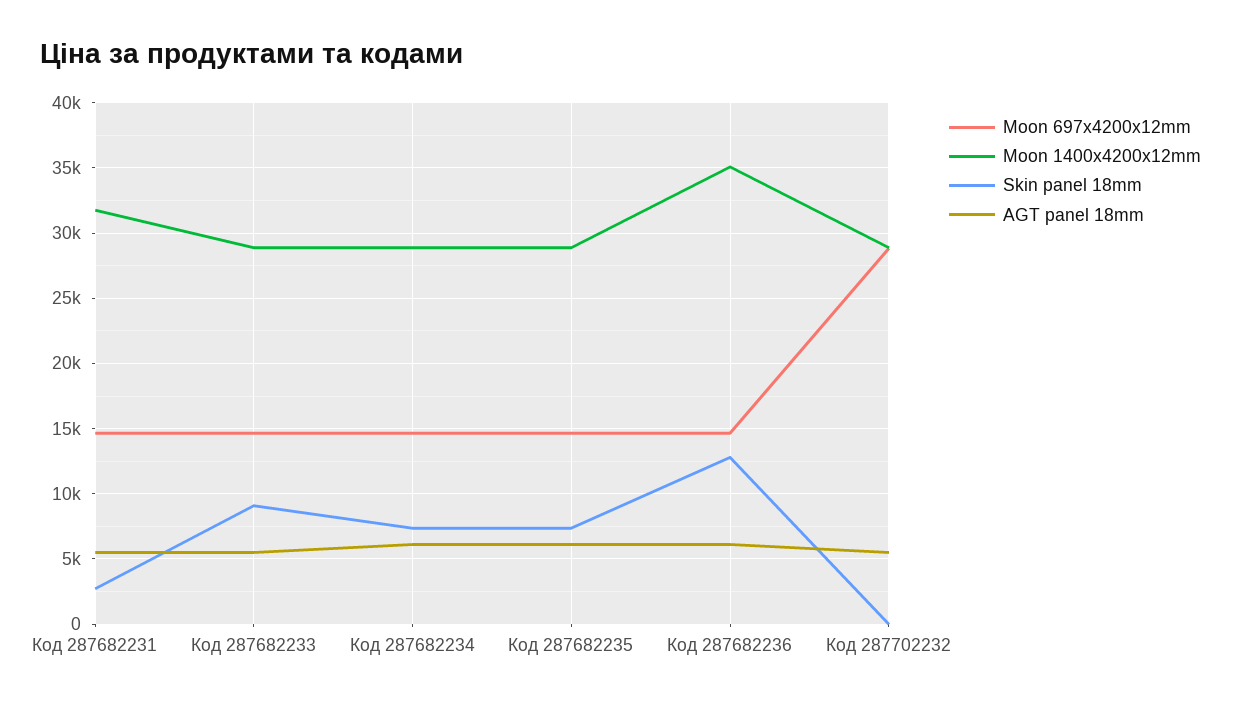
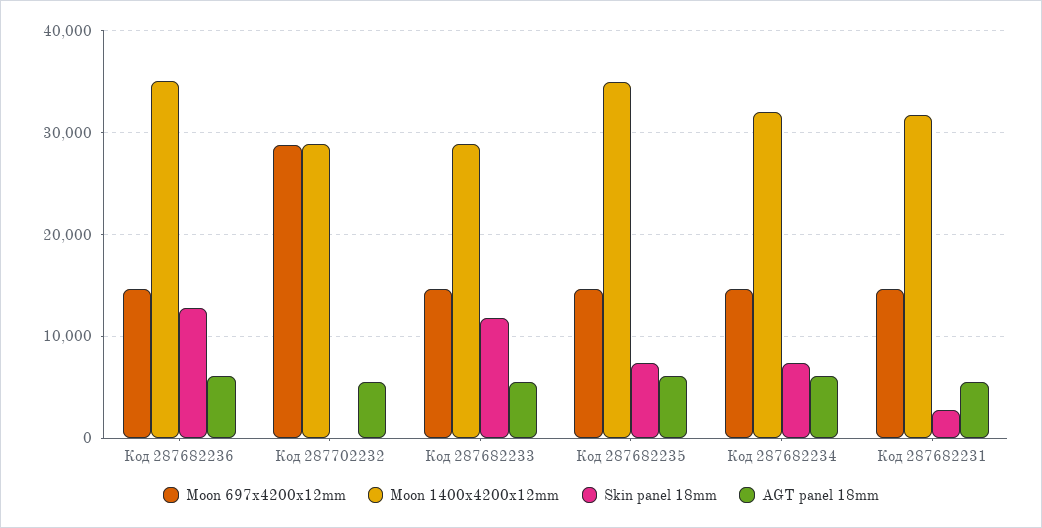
  {
    "Moon 697x4200x12mm": {
      "Код 287682231": 14500,
      "Код 287682233": 14500,
      "Код 287682234": 14500,
      "Код 287682235": 14500,
      "Код 287682236": 14500,
      "Код 287702232": 29000
    },
    "Moon 1400x4200x12mm": {
      "Код 287682231": 32000,
      "Код 287682233": 29000,
-     "Код 287682234": 29000,
+     "Код 287682234": 32000,
-     "Код 287682235": 29000,
+     "Код 287682235": 35000,
      "Код 287682236": 35000,
      "Код 287702232": 29000
    },
    "Skin panel 18mm": {
      "Код 287682231": 2500,
-     "Код 287682233": 9000,
+     "Код 287682233": 12000,
      "Код 287682234": 7500,
      "Код 287682235": 7500,
      "Код 287682236": 13000,
      "Код 287702232": 0
    },
    "AGT panel 18mm": {
      "Код 287682231": 5500,
      "Код 287682233": 5500,
      "Код 287682234": 6000,
      "Код 287682235": 6000,
      "Код 287682236": 6000,
      "Код 287702232": 5500
    }
  }

